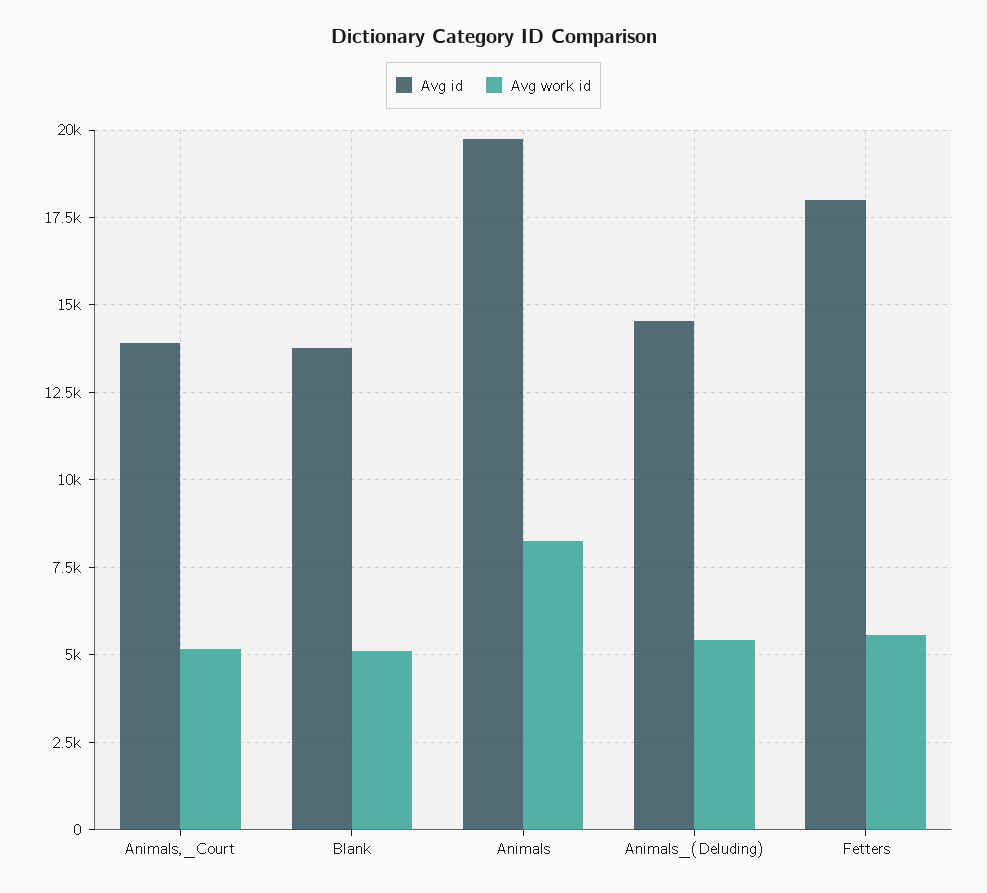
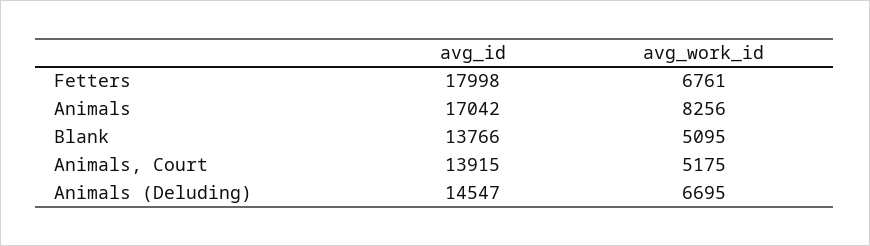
  {
    "Avg id": {
      "Animals,_Court": 13915,
      "Blank": 13766,
-     "Animals": 19750,
+     "Animals": 17042,
      "Animals_(Deluding)": 14547,
      "Fetters": 17998
    },
    "Avg work id": {
      "Animals,_Court": 5175,
      "Blank": 5095,
      "Animals": 8256,
-     "Animals_(Deluding)": 5500,
+     "Animals_(Deluding)": 6695,
-     "Fetters": 5500
+     "Fetters": 6761
    }
  }

